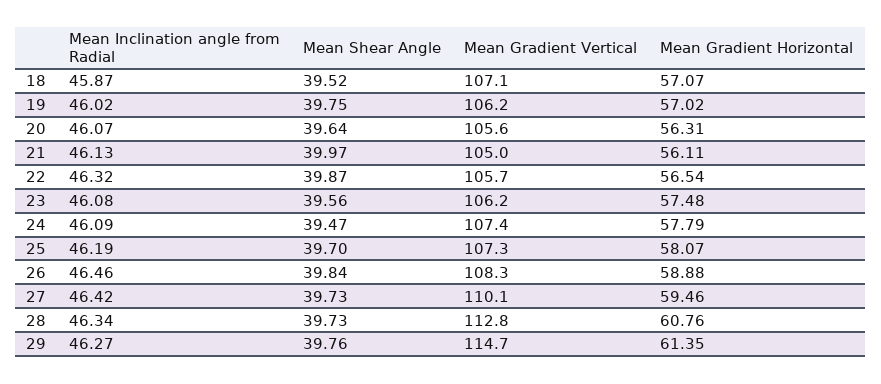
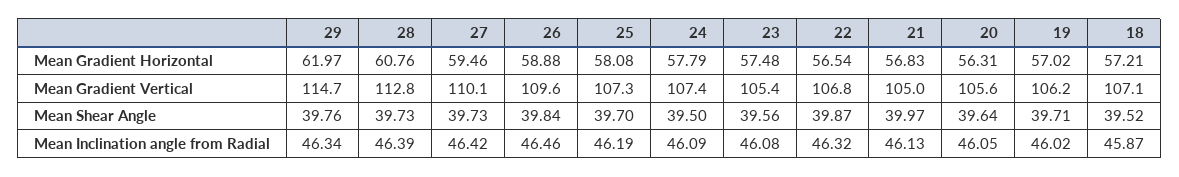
  {
    "Mean Inclination angle from Radial": {
      "18": 45.87,
      "19": 46.02,
-     "20": 46.07,
+     "20": 46.05,
      "21": 46.13,
      "22": 46.32,
      "23": 46.08,
      "24": 46.09,
      "25": 46.19,
      "26": 46.46,
      "27": 46.42,
-     "28": 46.34,
+     "28": 46.39,
-     "29": 46.27
+     "29": 46.34
    },
    "Mean Shear Angle": {
      "18": 39.52,
-     "19": 39.75,
+     "19": 39.71,
      "20": 39.64,
      "21": 39.97,
      "22": 39.87,
      "23": 39.56,
-     "24": 39.47,
+     "24": 39.5,
      "25": 39.7,
      "26": 39.84,
      "27": 39.73,
      "28": 39.73,
      "29": 39.76
    },
    "Mean Gradient Vertical": {
      "18": 107.1,
      "19": 106.2,
      "20": 105.6,
      "21": 105,
-     "22": 105.7,
+     "22": 106.8,
-     "23": 106.2,
+     "23": 105.4,
      "24": 107.4,
      "25": 107.3,
-     "26": 108.3,
+     "26": 109.6,
      "27": 110.1,
      "28": 112.8,
      "29": 114.7
    },
    "Mean Gradient Horizontal": {
-     "18": 57.07,
+     "18": 57.21,
      "19": 57.02,
      "20": 56.31,
-     "21": 56.11,
+     "21": 56.83,
      "22": 56.54,
      "23": 57.48,
      "24": 57.79,
-     "25": 58.07,
+     "25": 58.08,
      "26": 58.88,
      "27": 59.46,
      "28": 60.76,
-     "29": 61.35
+     "29": 61.97
    }
  }

